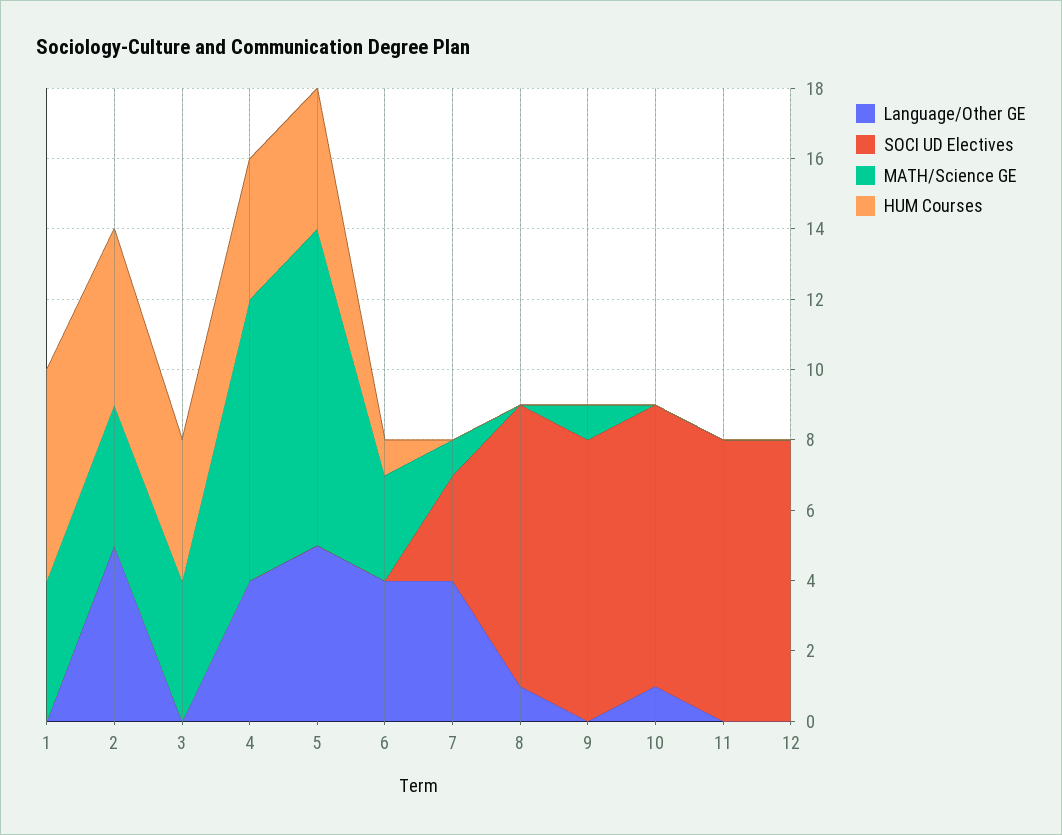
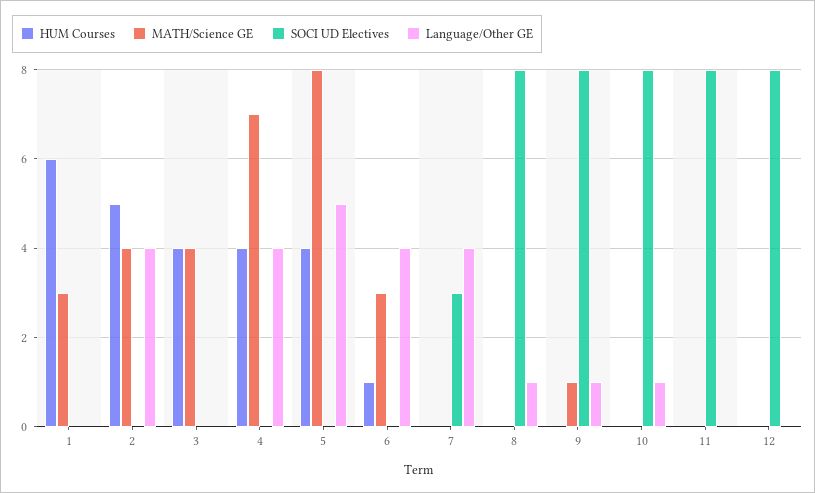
  {
    "Language/Other GE": {
      "1": 0,
-     "2": 5,
+     "2": 4,
      "3": 0,
      "4": 4,
      "5": 5,
      "6": 4,
      "7": 4,
      "8": 1,
-     "9": 0,
+     "9": 1,
      "10": 1,
      "11": 0,
      "12": 0
    },
    "SOCI UD Electives": {
      "1": 0,
      "2": 0,
      "3": 0,
      "4": 0,
      "5": 0,
      "6": 0,
      "7": 3,
      "8": 8,
      "9": 8,
      "10": 8,
      "11": 8,
      "12": 8
    },
    "MATH/Science GE": {
-     "1": 4,
+     "1": 3,
      "2": 4,
      "3": 4,
-     "4": 8,
+     "4": 7,
-     "5": 9,
+     "5": 8,
      "6": 3,
-     "7": 1,
+     "7": 0,
      "8": 0,
      "9": 1,
      "10": 0,
      "11": 0,
      "12": 0
    },
    "HUM Courses": {
      "1": 6,
      "2": 5,
      "3": 4,
      "4": 4,
      "5": 4,
      "6": 1,
      "7": 0,
      "8": 0,
      "9": 0,
      "10": 0,
      "11": 0,
      "12": 0
    }
  }

